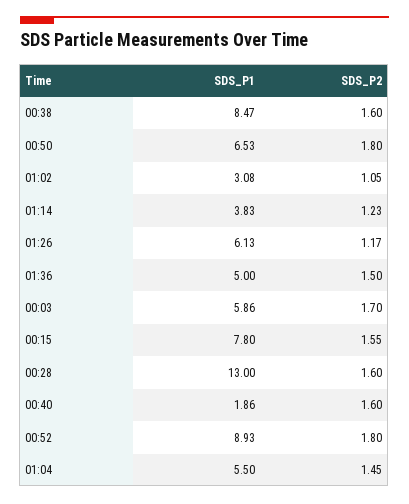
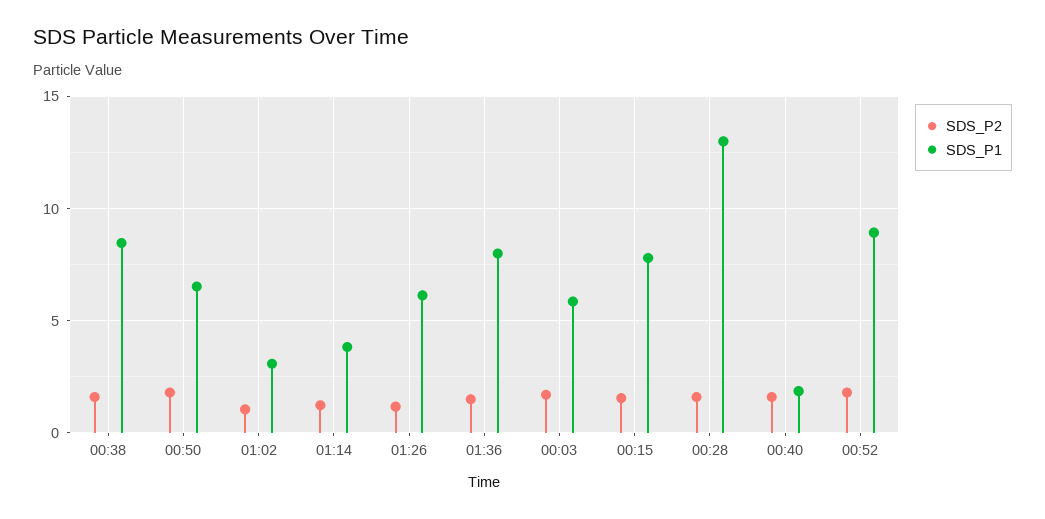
  {
    "SDS_P1": {
      "00:38": 8.47,
      "00:50": 6.53,
      "01:02": 3.08,
      "01:14": 3.83,
      "01:26": 6.13,
-     "01:36": 5,
+     "01:36": 8,
      "00:03": 5.86,
      "00:15": 7.8,
      "00:28": 13,
      "00:40": 1.86,
-     "00:52": 8.93,
+     "00:52": 8.93
-     "01:04": 5.5
    },
    "SDS_P2": {
      "00:38": 1.6,
      "00:50": 1.8,
      "01:02": 1.05,
      "01:14": 1.23,
      "01:26": 1.17,
      "01:36": 1.5,
      "00:03": 1.7,
      "00:15": 1.55,
      "00:28": 1.6,
      "00:40": 1.6,
-     "00:52": 1.8,
+     "00:52": 1.8
-     "01:04": 1.45
    }
  }

